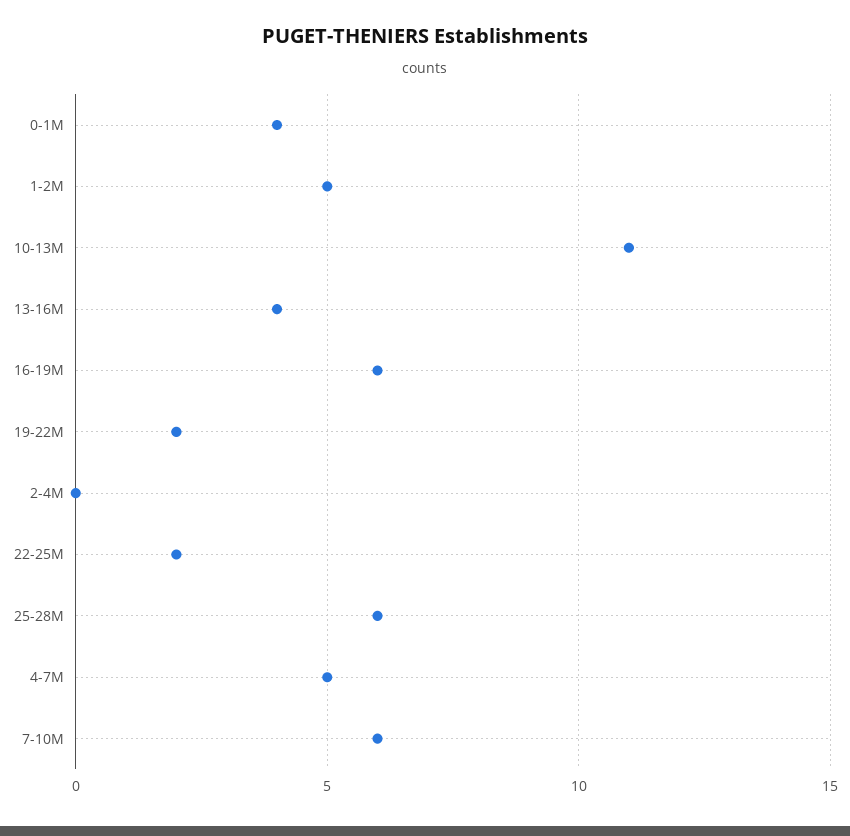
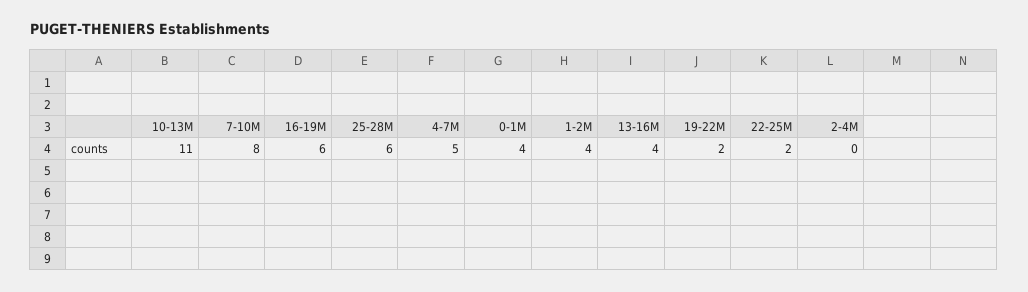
  {
    "0-1M": 4,
-   "1-2M": 5,
+   "1-2M": 4,
    "10-13M": 11,
    "13-16M": 4,
    "16-19M": 6,
    "19-22M": 2,
    "2-4M": 0,
    "22-25M": 2,
    "25-28M": 6,
    "4-7M": 5,
-   "7-10M": 6
+   "7-10M": 8
  }

